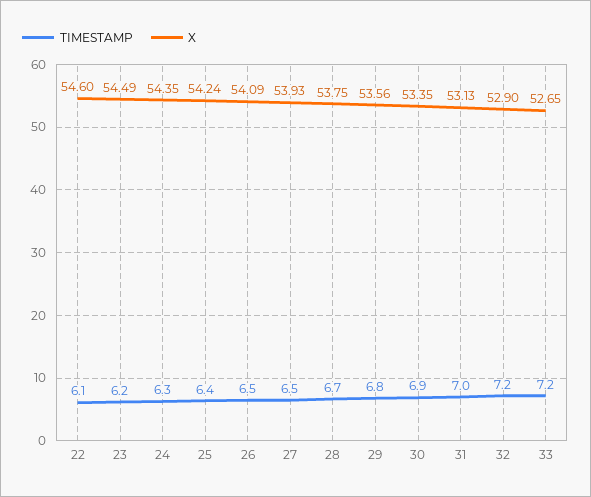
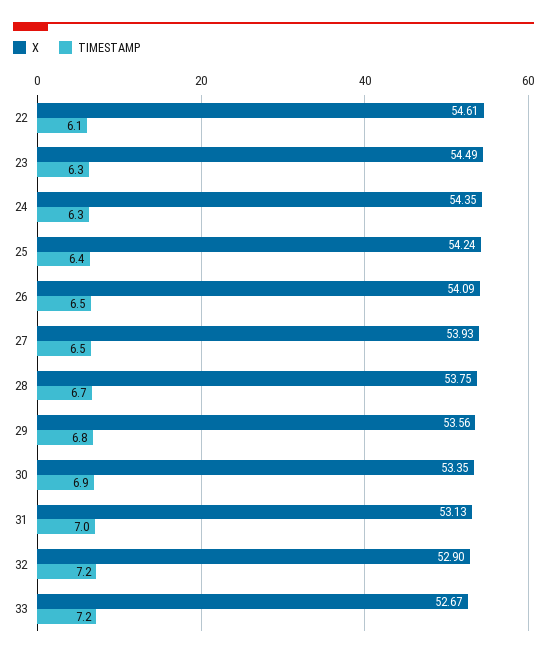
  {
    "TIMESTAMP": {
      "22": 6.1,
-     "23": 6.2,
+     "23": 6.3,
      "24": 6.3,
      "25": 6.4,
      "26": 6.5,
      "27": 6.5,
      "28": 6.7,
      "29": 6.8,
      "30": 6.9,
      "31": 7,
      "32": 7.2,
      "33": 7.2
    },
    "X": {
-     "22": 54.6,
+     "22": 54.61,
      "23": 54.49,
      "24": 54.35,
      "25": 54.24,
      "26": 54.09,
      "27": 53.93,
      "28": 53.75,
      "29": 53.56,
      "30": 53.35,
      "31": 53.13,
      "32": 52.9,
-     "33": 52.65
+     "33": 52.67
    }
  }

